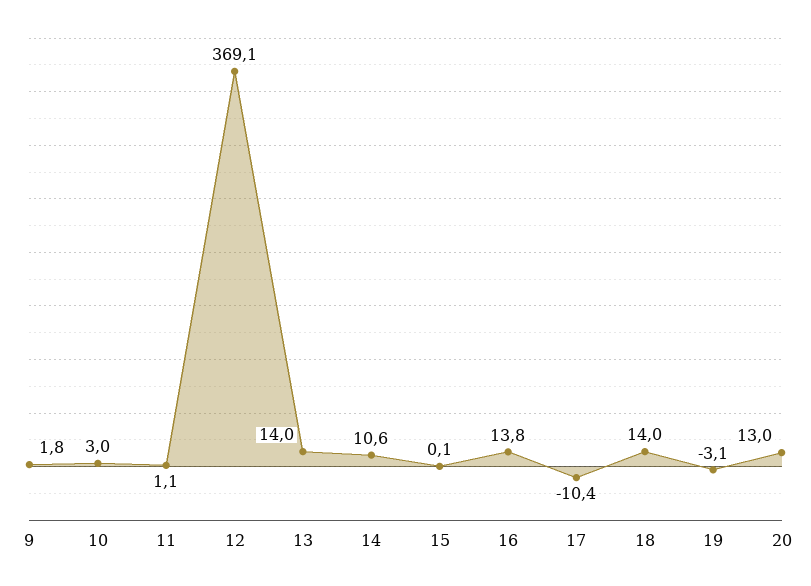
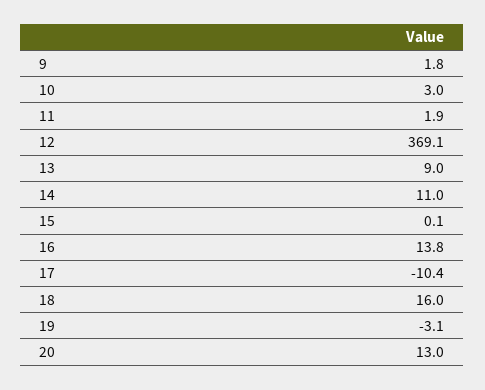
  {
    "9": 1.8,
    "10": 3,
-   "11": 1.1,
+   "11": 1.9,
    "12": 369.1,
-   "13": 14,
+   "13": 9,
-   "14": 10.6,
+   "14": 11,
    "15": 0.1,
    "16": 13.8,
    "17": -10.4,
-   "18": 14,
+   "18": 16,
    "19": -3.1,
    "20": 13
  }

